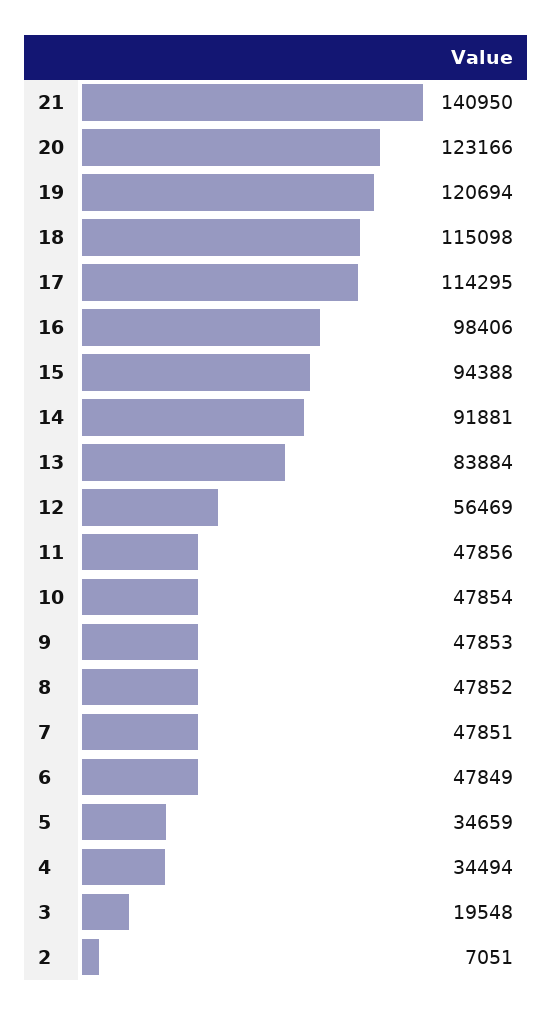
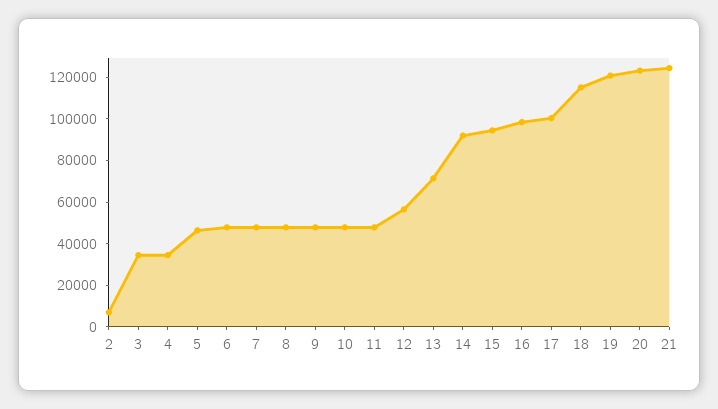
  {
-   "21": 140950,
+   "21": 125000,
    "20": 123166,
    "19": 120694,
    "18": 115098,
-   "17": 114295,
+   "17": 100000,
    "16": 98406,
    "15": 94388,
    "14": 91881,
-   "13": 83884,
+   "13": 70000,
    "12": 56469,
    "11": 47856,
    "10": 47854,
    "9": 47853,
    "8": 47852,
    "7": 47851,
    "6": 47849,
-   "5": 34659,
+   "5": 45000,
    "4": 34494,
-   "3": 19548,
+   "3": 35000,
    "2": 7051
  }

